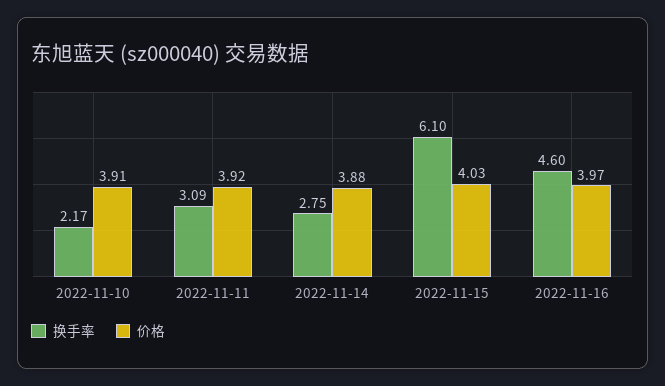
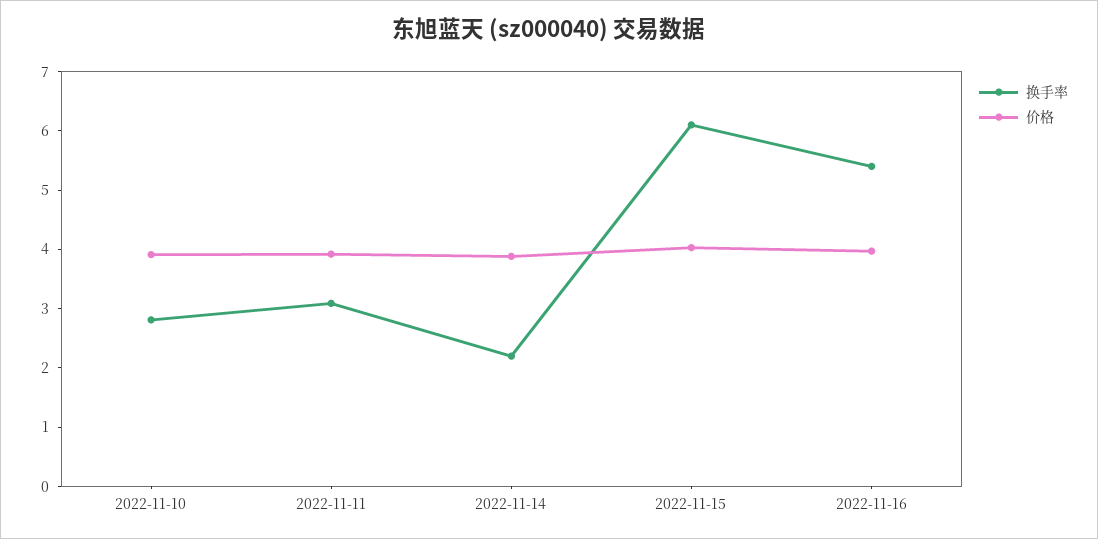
  {
    "换手率": {
-     "2022-11-10": 2.17,
+     "2022-11-10": 2.8,
      "2022-11-11": 3.09,
-     "2022-11-14": 2.75,
+     "2022-11-14": 2.2,
      "2022-11-15": 6.1,
-     "2022-11-16": 4.6
+     "2022-11-16": 5.4
    },
    "价格": {
      "2022-11-10": 3.91,
      "2022-11-11": 3.92,
      "2022-11-14": 3.88,
      "2022-11-15": 4.03,
      "2022-11-16": 3.97
    }
  }

